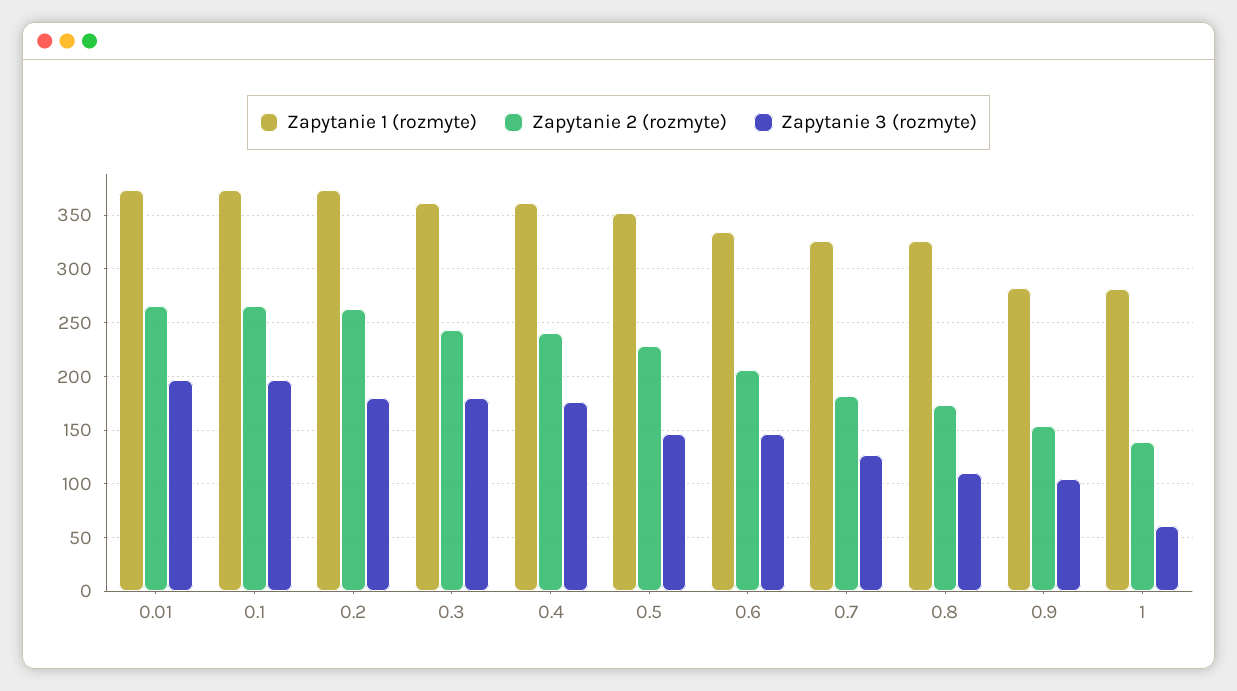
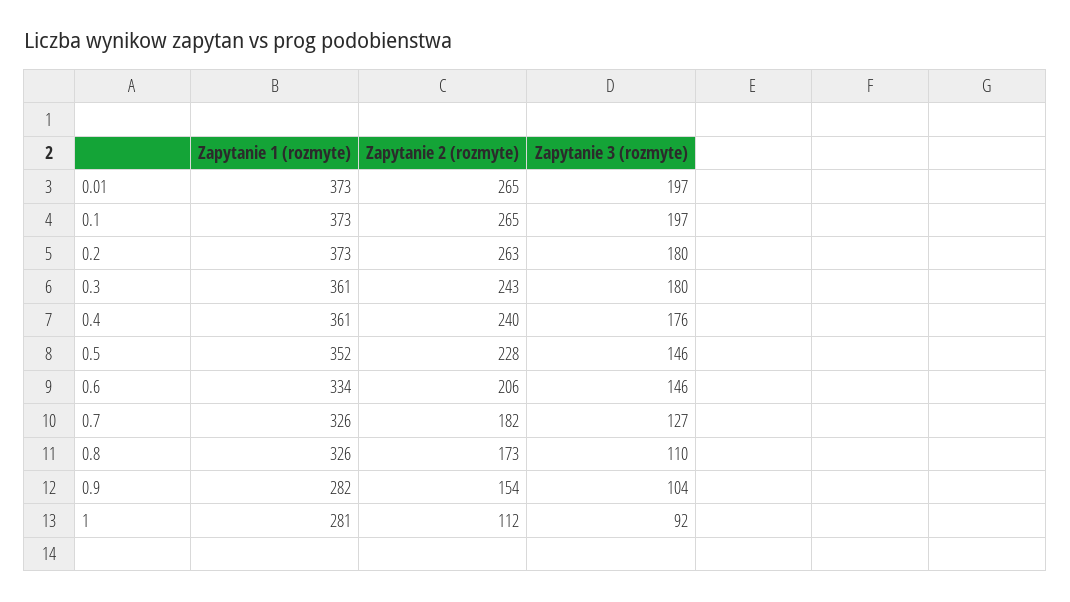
  {
    "Zapytanie 1 (rozmyte)": {
      "0.01": 373,
      "0.1": 373,
      "0.2": 373,
      "0.3": 361,
      "0.4": 361,
      "0.5": 352,
      "0.6": 334,
      "0.7": 326,
      "0.8": 326,
      "0.9": 282,
      "1": 281
    },
    "Zapytanie 2 (rozmyte)": {
      "0.01": 265,
      "0.1": 265,
      "0.2": 263,
      "0.3": 243,
      "0.4": 240,
      "0.5": 228,
      "0.6": 206,
      "0.7": 182,
      "0.8": 173,
      "0.9": 154,
-     "1": 140
+     "1": 112
    },
    "Zapytanie 3 (rozmyte)": {
      "0.01": 197,
      "0.1": 197,
      "0.2": 180,
      "0.3": 180,
      "0.4": 176,
      "0.5": 146,
      "0.6": 146,
      "0.7": 127,
      "0.8": 110,
      "0.9": 104,
-     "1": 60
+     "1": 92
    }
  }

